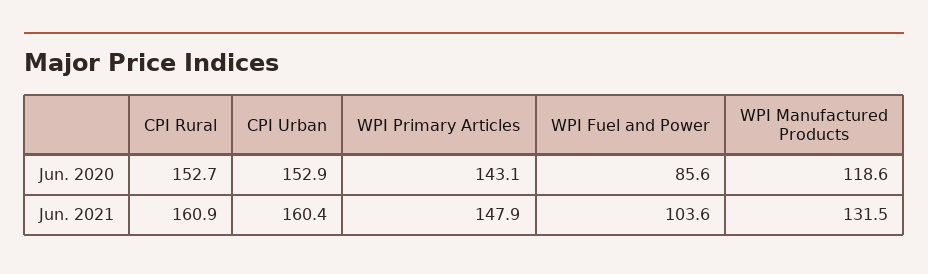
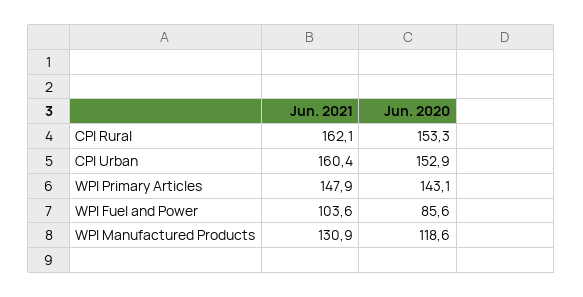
  {
    "CPI Rural": {
-     "Jun. 2020": 152.7,
+     "Jun. 2020": 153.3,
-     "Jun. 2021": 160.9
+     "Jun. 2021": 162.1
    },
    "CPI Urban": {
      "Jun. 2020": 152.9,
      "Jun. 2021": 160.4
    },
    "WPI Primary Articles": {
      "Jun. 2020": 143.1,
      "Jun. 2021": 147.9
    },
    "WPI Fuel and Power": {
      "Jun. 2020": 85.6,
      "Jun. 2021": 103.6
    },
    "WPI Manufactured Products": {
      "Jun. 2020": 118.6,
-     "Jun. 2021": 131.5
+     "Jun. 2021": 130.9
    }
  }

